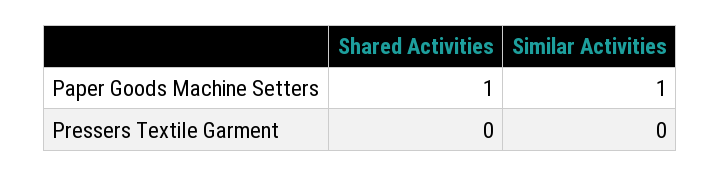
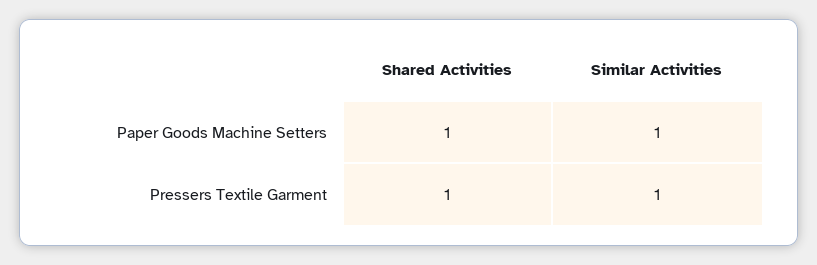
  {
    "Shared Activities": {
      "Paper Goods Machine Setters": 1,
-     "Pressers Textile Garment": 0
+     "Pressers Textile Garment": 1
    },
    "Similar Activities": {
      "Paper Goods Machine Setters": 1,
-     "Pressers Textile Garment": 0
+     "Pressers Textile Garment": 1
    }
  }

